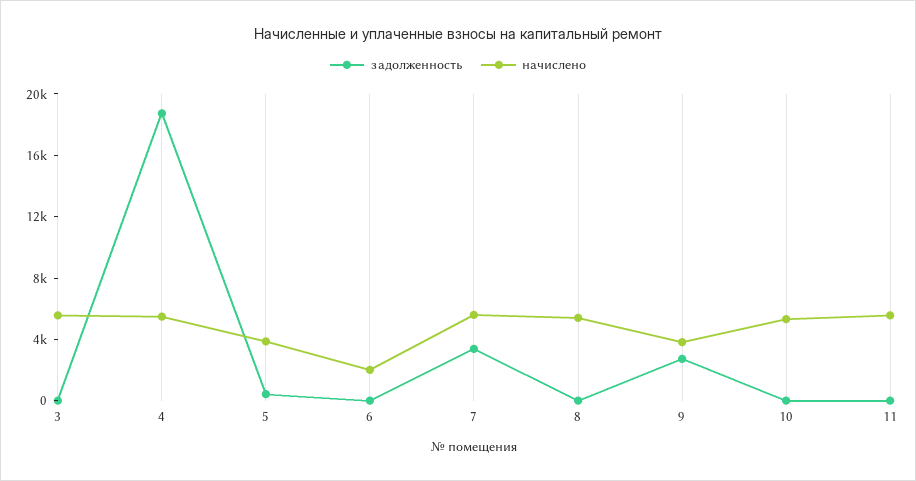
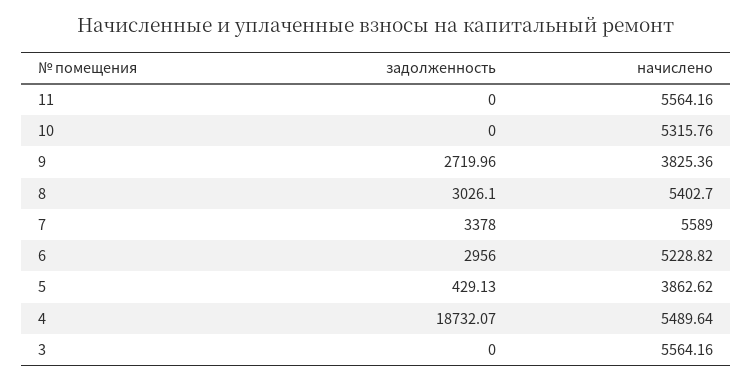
  {
    "задолженность": {
      "3": 0,
      "4": 18732.07,
      "5": 429.13,
-     "6": 0,
+     "6": 2956,
      "7": 3378,
-     "8": 0,
+     "8": 3026.1,
      "9": 2719.96,
      "10": 0,
      "11": 0
    },
    "начислено": {
      "3": 5564.16,
      "4": 5489.64,
      "5": 3862.62,
-     "6": 2000,
+     "6": 5228.82,
      "7": 5589,
      "8": 5402.7,
      "9": 3825.36,
      "10": 5315.76,
      "11": 5564.16
    }
  }

